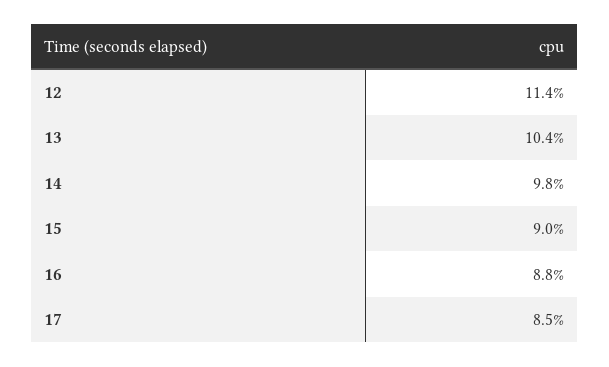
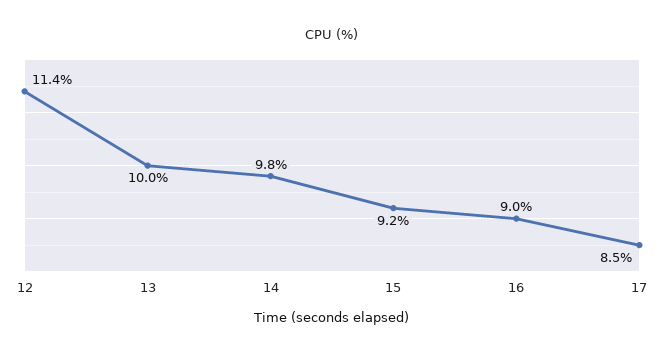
  {
    "12": 11.4,
-   "13": 10.4,
+   "13": 10,
    "14": 9.8,
-   "15": 9,
+   "15": 9.2,
-   "16": 8.8,
+   "16": 9,
    "17": 8.5
  }

